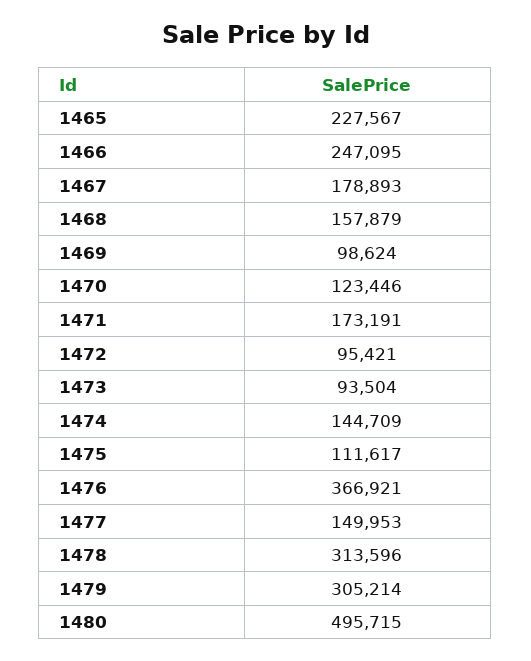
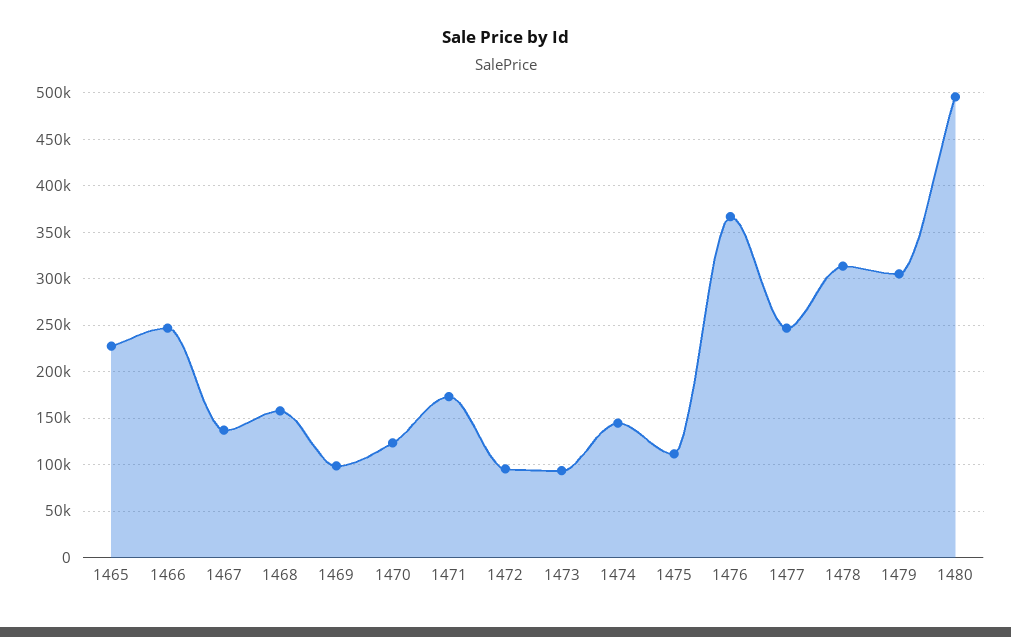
  {
    "1465": 227567,
    "1466": 247095,
-   "1467": 178893,
+   "1467": 140000,
    "1468": 157879,
    "1469": 98624,
    "1470": 123446,
    "1471": 173191,
    "1472": 95421,
    "1473": 93504,
    "1474": 144709,
    "1475": 111617,
    "1476": 366921,
-   "1477": 149953,
+   "1477": 250000,
    "1478": 313596,
    "1479": 305214,
    "1480": 495715
  }

